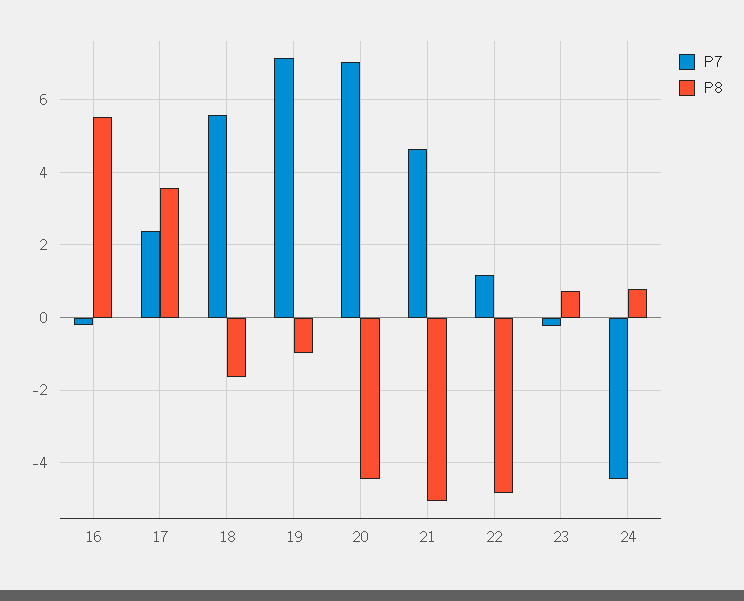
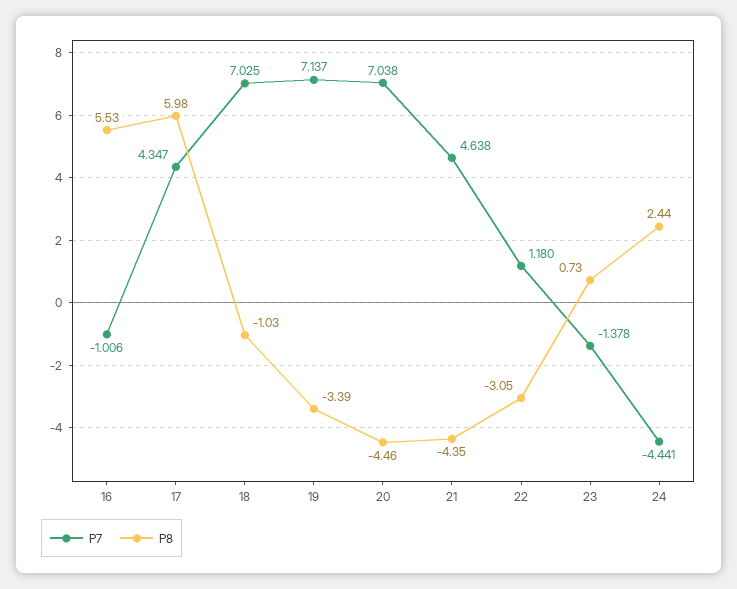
  {
    "P7": {
-     "16": -0.2,
+     "16": -1.006,
-     "17": 2.4,
+     "17": 4.347,
-     "18": 5.6,
+     "18": 7.025,
      "19": 7.137,
      "20": 7.038,
      "21": 4.638,
      "22": 1.18,
-     "23": -0.2,
+     "23": -1.378,
      "24": -4.441
    },
    "P8": {
      "16": 5.53,
-     "17": 3.6,
+     "17": 5.98,
-     "18": -1.6,
+     "18": -1.03,
-     "19": -1,
+     "19": -3.39,
      "20": -4.46,
-     "21": -5,
+     "21": -4.35,
-     "22": -4.8,
+     "22": -3.05,
      "23": 0.73,
-     "24": 0.8
+     "24": 2.44
    }
  }

